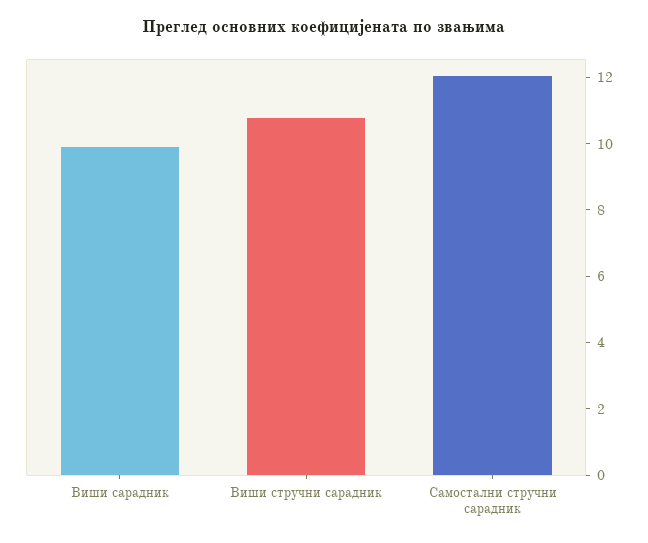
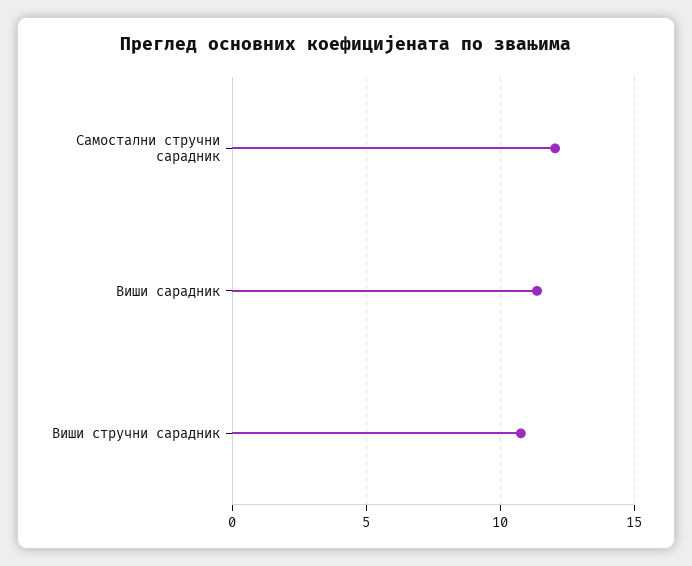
  {
-   "Виши сарадник": 10,
+   "Виши сарадник": 11.5,
    "Виши стручни сарадник": 11,
    "Самостални стручни сарадник": 12
  }

